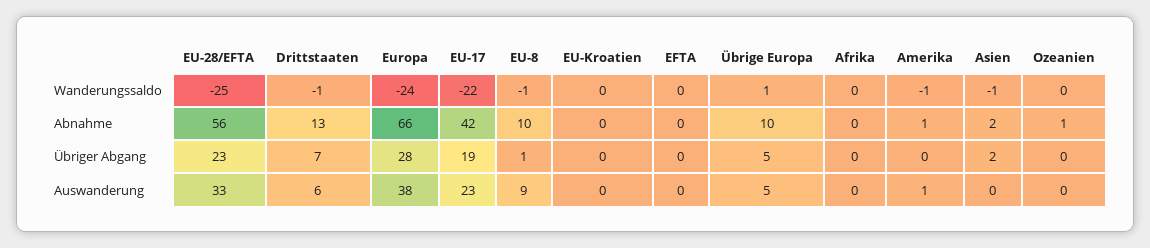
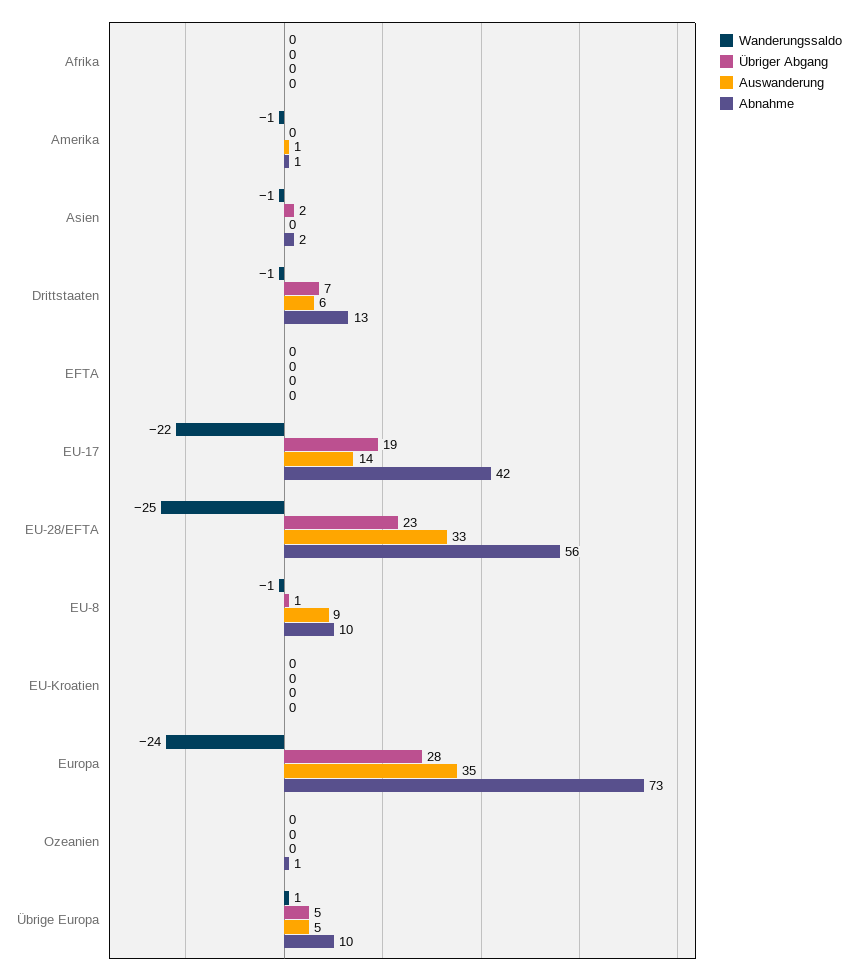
  {
    "Wanderungssaldo": {
      "EU-28/EFTA": -25,
      "Drittstaaten": -1,
      "Europa": -24,
      "EU-17": -22,
      "EU-8": -1,
      "EU-Kroatien": 0,
      "EFTA": 0,
      "Übrige Europa": 1,
      "Afrika": 0,
      "Amerika": -1,
      "Asien": -1,
      "Ozeanien": 0
    },
    "Abnahme": {
      "EU-28/EFTA": 56,
      "Drittstaaten": 13,
-     "Europa": 66,
+     "Europa": 73,
      "EU-17": 42,
      "EU-8": 10,
      "EU-Kroatien": 0,
      "EFTA": 0,
      "Übrige Europa": 10,
      "Afrika": 0,
      "Amerika": 1,
      "Asien": 2,
      "Ozeanien": 1
    },
    "Übriger Abgang": {
      "EU-28/EFTA": 23,
      "Drittstaaten": 7,
      "Europa": 28,
      "EU-17": 19,
      "EU-8": 1,
      "EU-Kroatien": 0,
      "EFTA": 0,
      "Übrige Europa": 5,
      "Afrika": 0,
      "Amerika": 0,
      "Asien": 2,
      "Ozeanien": 0
    },
    "Auswanderung": {
      "EU-28/EFTA": 33,
      "Drittstaaten": 6,
-     "Europa": 38,
+     "Europa": 35,
-     "EU-17": 23,
+     "EU-17": 14,
      "EU-8": 9,
      "EU-Kroatien": 0,
      "EFTA": 0,
      "Übrige Europa": 5,
      "Afrika": 0,
      "Amerika": 1,
      "Asien": 0,
      "Ozeanien": 0
    }
  }

